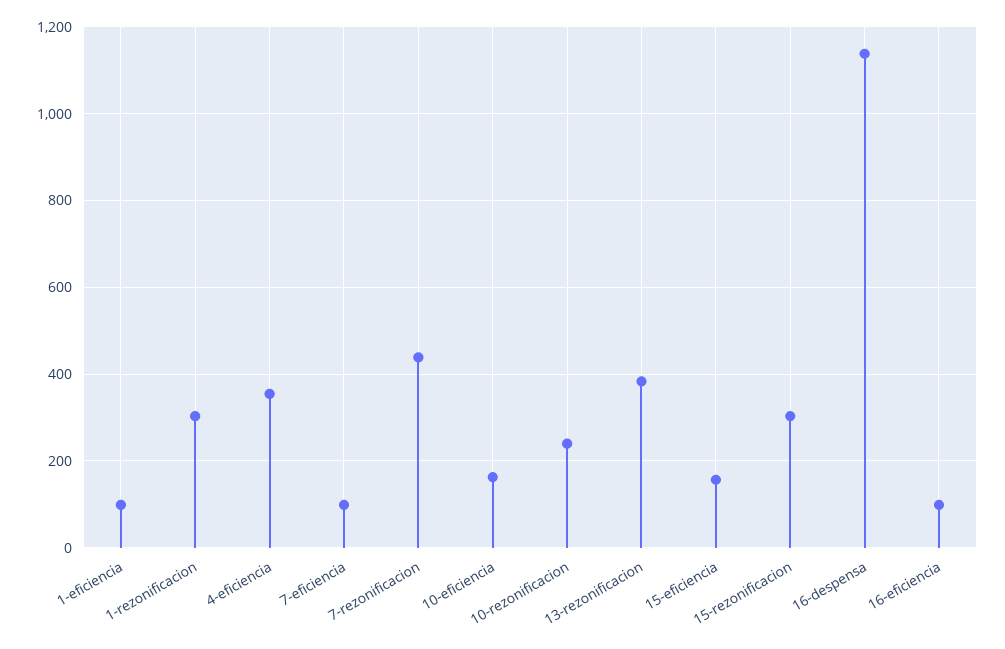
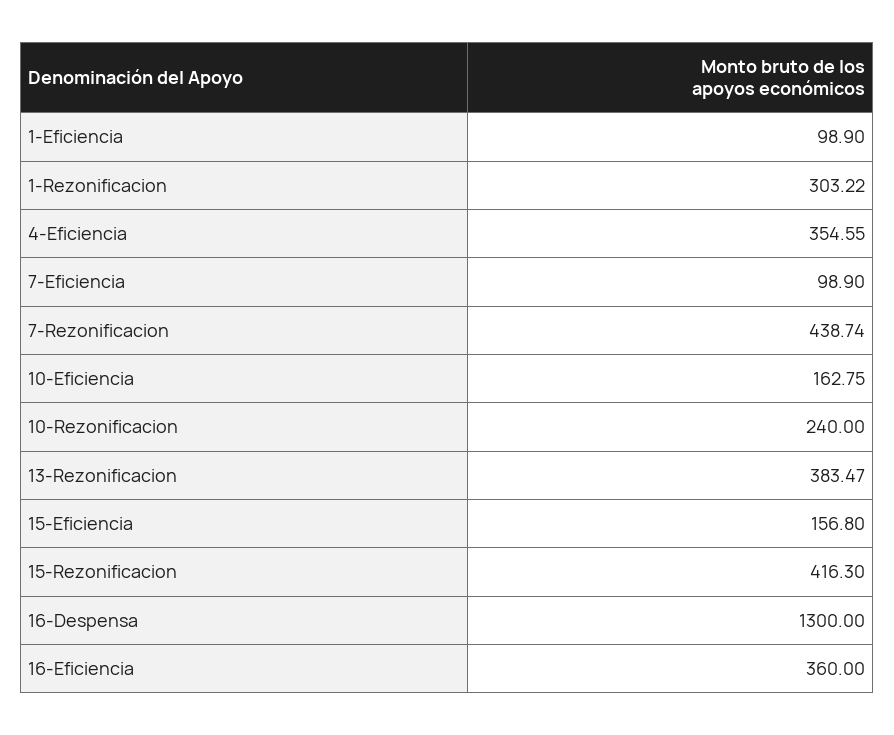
  {
    "1-eficiencia": 98.9,
    "1-rezonificacion": 303.22,
    "4-eficiencia": 354.55,
    "7-eficiencia": 98.9,
    "7-rezonificacion": 438.74,
    "10-eficiencia": 162.75,
    "10-rezonificacion": 240,
    "13-rezonificacion": 383.47,
    "15-eficiencia": 156.8,
-   "15-rezonificacion": 300,
+   "15-rezonificacion": 416.3,
-   "16-despensa": 1140,
+   "16-despensa": 1300,
-   "16-eficiencia": 100
+   "16-eficiencia": 360
  }

